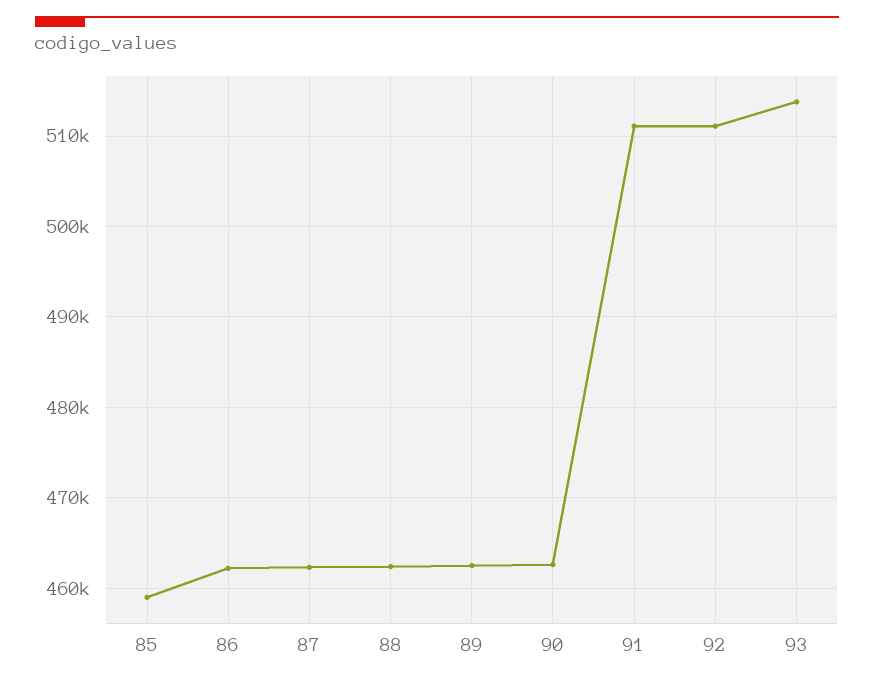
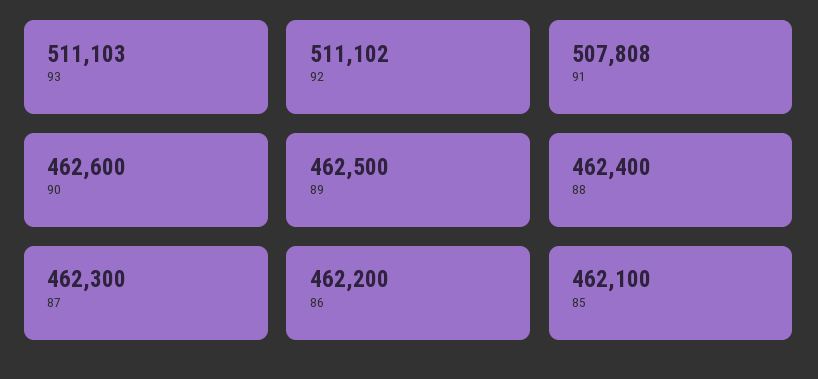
  {
-   "85": 459000,
+   "85": 462100,
    "86": 462200,
    "87": 462300,
    "88": 462400,
    "89": 462500,
    "90": 462600,
-   "91": 511000,
+   "91": 507808,
    "92": 511102,
-   "93": 514000
+   "93": 511103
  }

